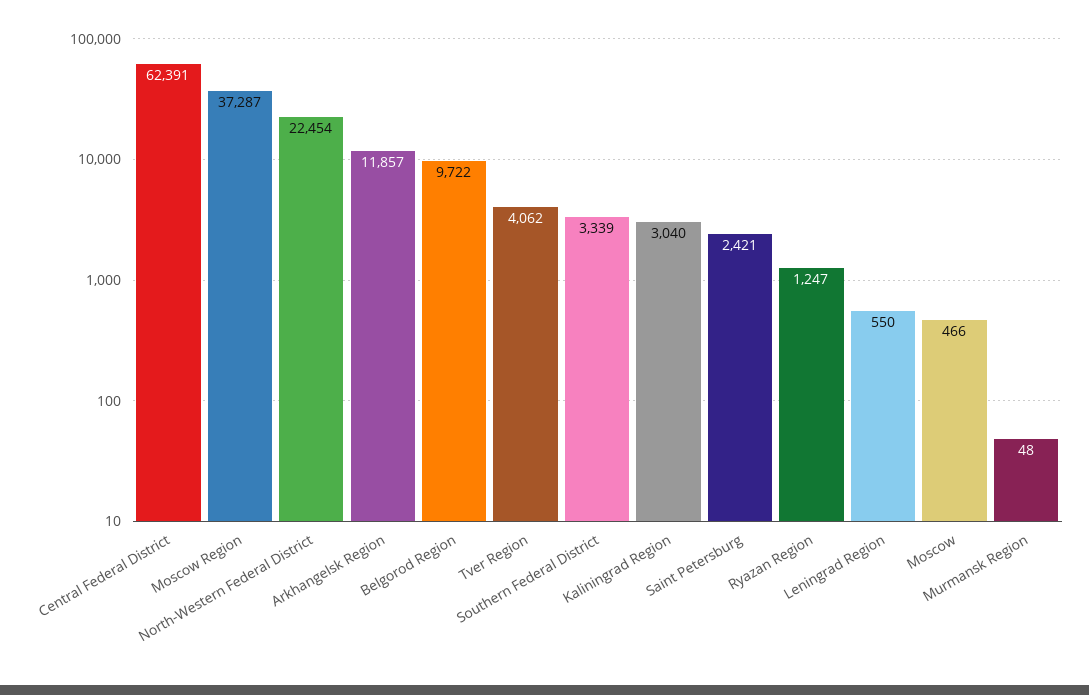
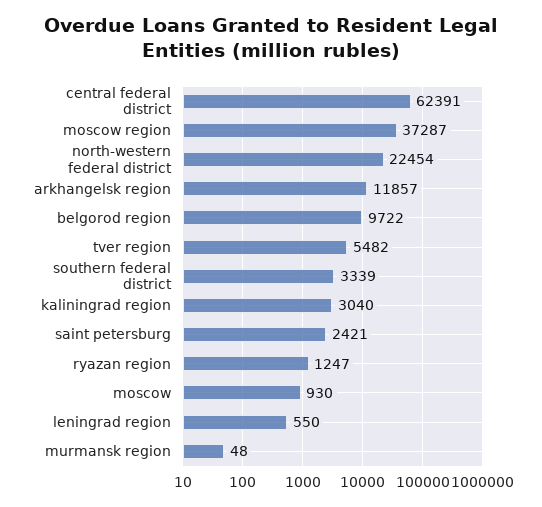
  {
    "Central Federal District": 62391,
    "Moscow Region": 37287,
    "North-Western Federal District": 22454,
    "Arkhangelsk Region": 11857,
    "Belgorod Region": 9722,
-   "Tver Region": 4062,
+   "Tver Region": 5482,
    "Southern Federal District": 3339,
    "Kaliningrad Region": 3040,
    "Saint Petersburg": 2421,
    "Ryazan Region": 1247,
    "Leningrad Region": 550,
-   "Moscow": 466,
+   "Moscow": 930,
    "Murmansk Region": 48
  }

